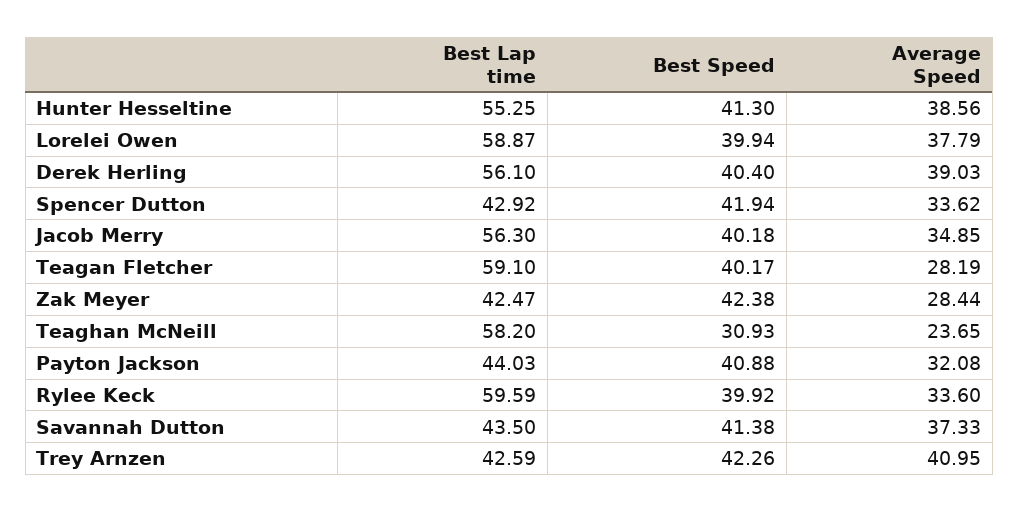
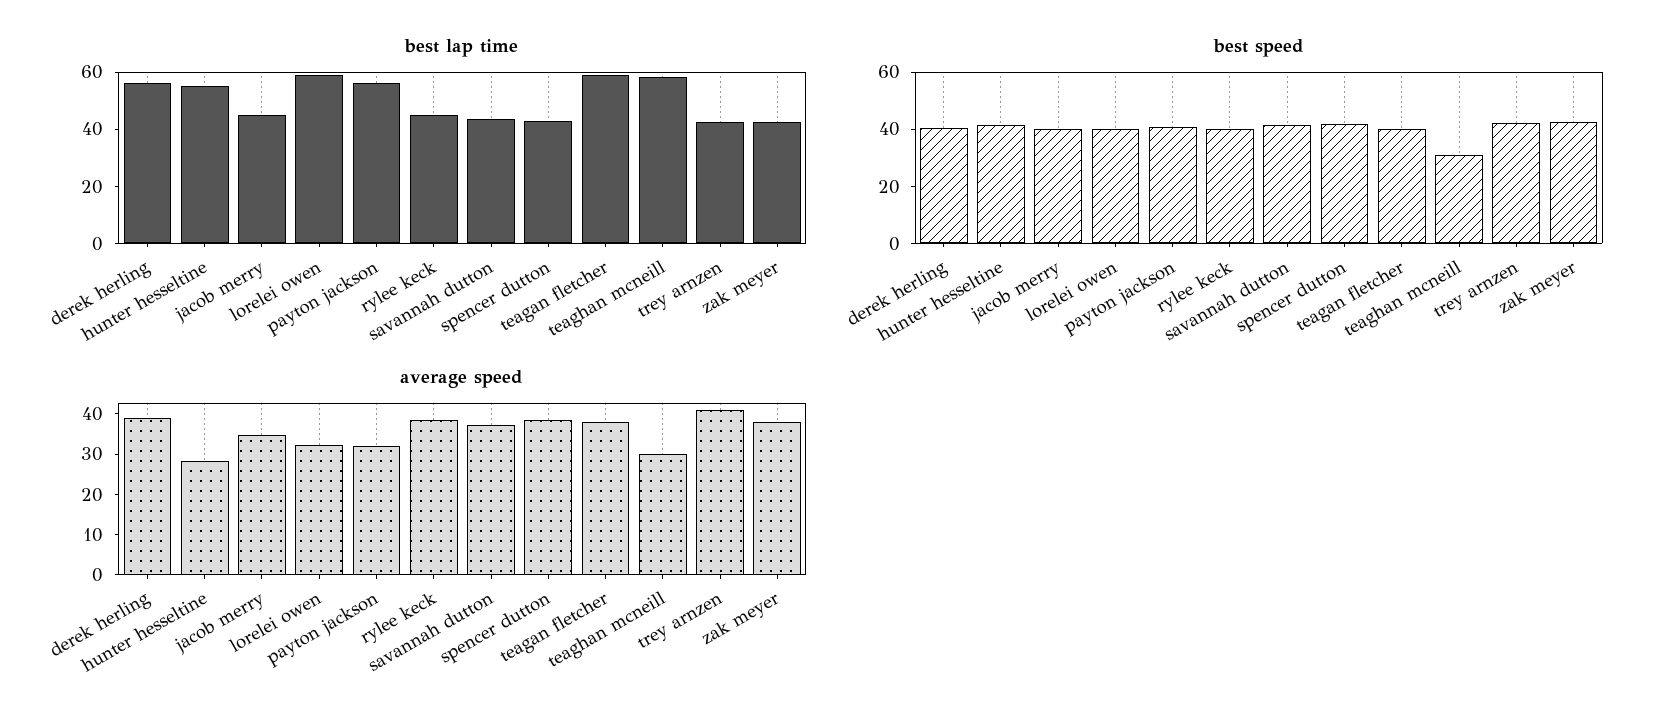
  {
    "Best Lap time": {
      "Hunter Hesseltine": 55.25,
      "Lorelei Owen": 58.87,
      "Derek Herling": 56.1,
      "Spencer Dutton": 42.92,
-     "Jacob Merry": 56.3,
+     "Jacob Merry": 45,
      "Teagan Fletcher": 59.1,
      "Zak Meyer": 42.47,
      "Teaghan McNeill": 58.2,
-     "Payton Jackson": 44.03,
+     "Payton Jackson": 55,
-     "Rylee Keck": 59.59,
+     "Rylee Keck": 45,
      "Savannah Dutton": 43.5,
      "Trey Arnzen": 42.59
    },
    "Best Speed": {
      "Hunter Hesseltine": 41.3,
      "Lorelei Owen": 39.94,
      "Derek Herling": 40.4,
      "Spencer Dutton": 41.94,
      "Jacob Merry": 40.18,
      "Teagan Fletcher": 40.17,
      "Zak Meyer": 42.38,
      "Teaghan McNeill": 30.93,
      "Payton Jackson": 40.88,
      "Rylee Keck": 39.92,
      "Savannah Dutton": 41.38,
      "Trey Arnzen": 42.26
    },
    "Average Speed": {
-     "Hunter Hesseltine": 38.56,
+     "Hunter Hesseltine": 28,
-     "Lorelei Owen": 37.79,
+     "Lorelei Owen": 32,
      "Derek Herling": 39.03,
-     "Spencer Dutton": 33.62,
+     "Spencer Dutton": 38,
      "Jacob Merry": 34.85,
-     "Teagan Fletcher": 28.19,
+     "Teagan Fletcher": 38,
-     "Zak Meyer": 28.44,
+     "Zak Meyer": 38,
-     "Teaghan McNeill": 23.65,
+     "Teaghan McNeill": 30,
      "Payton Jackson": 32.08,
-     "Rylee Keck": 33.6,
+     "Rylee Keck": 38,
      "Savannah Dutton": 37.33,
      "Trey Arnzen": 40.95
    }
  }

